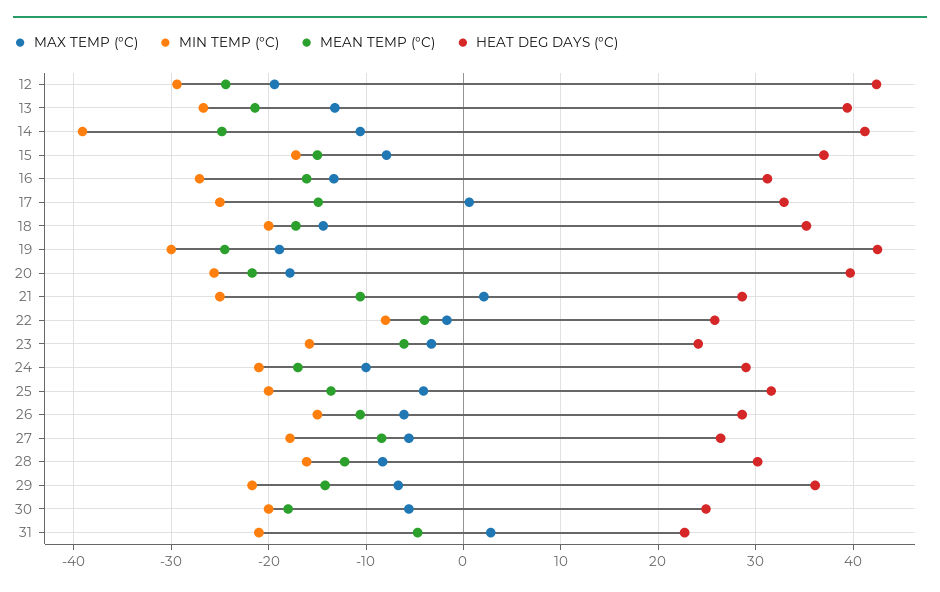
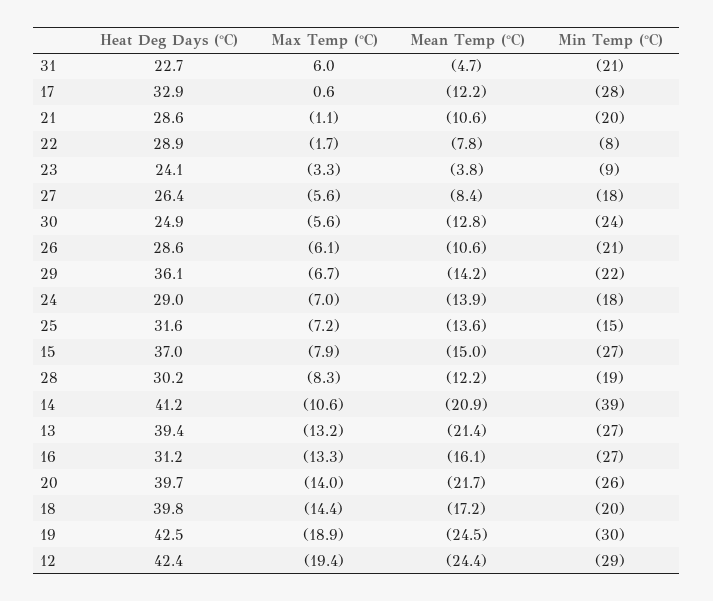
  {
    "MAX TEMP (°C)": {
      "12": -19.4,
      "13": -13.2,
      "14": -10.6,
      "15": -7.9,
      "16": -13.3,
      "17": 0.6,
      "18": -14.4,
      "19": -18.9,
-     "20": -18,
+     "20": -14,
-     "21": 2,
+     "21": -1.1,
      "22": -1.7,
      "23": -3.3,
-     "24": -10,
+     "24": -7,
-     "25": -4,
+     "25": -7.2,
      "26": -6.1,
      "27": -5.6,
      "28": -8.3,
      "29": -6.7,
      "30": -5.6,
-     "31": 3
+     "31": 6
    },
    "MIN TEMP (°C)": {
      "12": -29,
      "13": -27,
      "14": -39,
-     "15": -17,
+     "15": -27,
      "16": -27,
-     "17": -25,
+     "17": -28,
      "18": -20,
      "19": -30,
      "20": -26,
-     "21": -25,
+     "21": -20,
      "22": -8,
-     "23": -16,
+     "23": -9,
-     "24": -21,
+     "24": -18,
-     "25": -20,
+     "25": -15,
-     "26": -15,
+     "26": -21,
      "27": -18,
-     "28": -16,
+     "28": -19,
      "29": -22,
-     "30": -20,
+     "30": -24,
      "31": -21
    },
    "MEAN TEMP (°C)": {
      "12": -24.4,
      "13": -21.4,
-     "14": -25,
+     "14": -20.9,
      "15": -15,
      "16": -16.1,
-     "17": -15,
+     "17": -12.2,
      "18": -17.2,
      "19": -24.5,
      "20": -21.7,
      "21": -10.6,
-     "22": -4,
+     "22": -7.8,
-     "23": -6,
+     "23": -3.8,
-     "24": -17,
+     "24": -13.9,
      "25": -13.6,
      "26": -10.6,
      "27": -8.4,
      "28": -12.2,
      "29": -14.2,
-     "30": -18,
+     "30": -12.8,
      "31": -4.7
    },
    "HEAT DEG DAYS (°C)": {
      "12": 42.4,
      "13": 39.4,
      "14": 41.2,
      "15": 37,
      "16": 31.2,
      "17": 32.9,
-     "18": 35,
+     "18": 39.8,
      "19": 42.5,
      "20": 39.7,
      "21": 28.6,
-     "22": 26,
+     "22": 28.9,
      "23": 24.1,
      "24": 29,
      "25": 31.6,
      "26": 28.6,
      "27": 26.4,
      "28": 30.2,
      "29": 36.1,
      "30": 24.9,
      "31": 22.7
    }
  }

